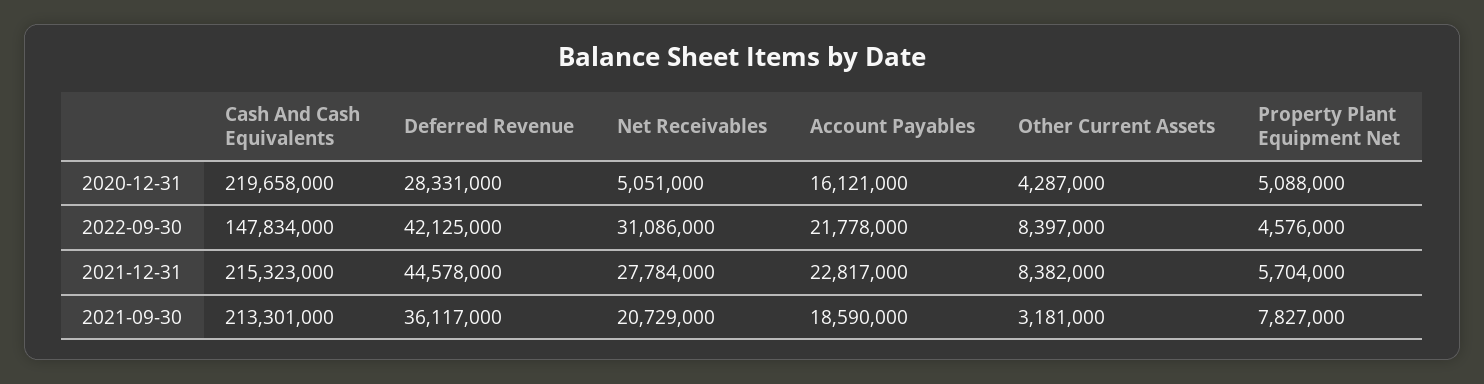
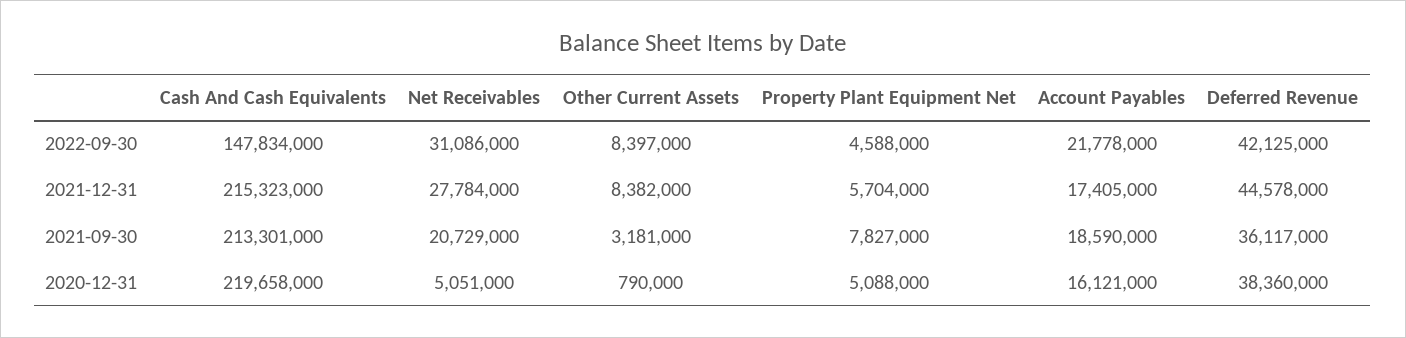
  {
    "Cash And Cash Equivalents": {
      "2020-12-31": 219658000,
      "2022-09-30": 147834000,
      "2021-12-31": 215323000,
      "2021-09-30": 213301000
    },
    "Deferred Revenue": {
-     "2020-12-31": 28331000,
+     "2020-12-31": 38360000,
      "2022-09-30": 42125000,
      "2021-12-31": 44578000,
      "2021-09-30": 36117000
    },
    "Net Receivables": {
      "2020-12-31": 5051000,
      "2022-09-30": 31086000,
      "2021-12-31": 27784000,
      "2021-09-30": 20729000
    },
    "Account Payables": {
      "2020-12-31": 16121000,
      "2022-09-30": 21778000,
-     "2021-12-31": 22817000,
+     "2021-12-31": 17405000,
      "2021-09-30": 18590000
    },
    "Other Current Assets": {
-     "2020-12-31": 4287000,
+     "2020-12-31": 790000,
      "2022-09-30": 8397000,
      "2021-12-31": 8382000,
      "2021-09-30": 3181000
    },
    "Property Plant Equipment Net": {
      "2020-12-31": 5088000,
-     "2022-09-30": 4576000,
+     "2022-09-30": 4588000,
      "2021-12-31": 5704000,
      "2021-09-30": 7827000
    }
  }

